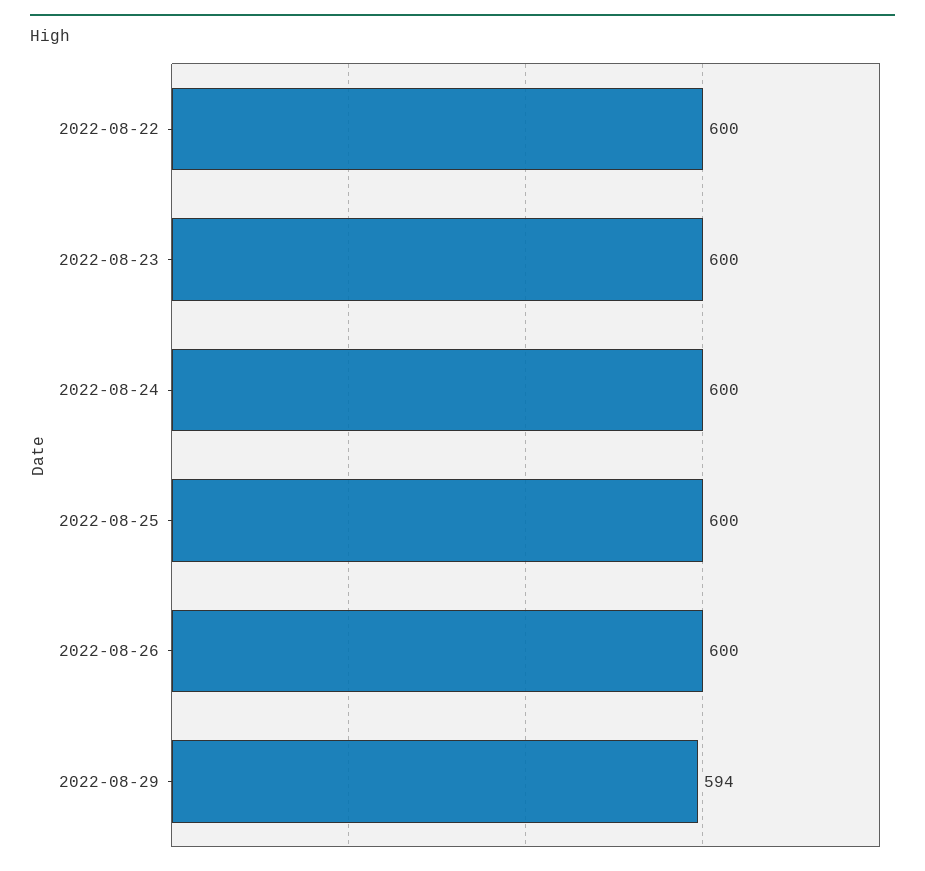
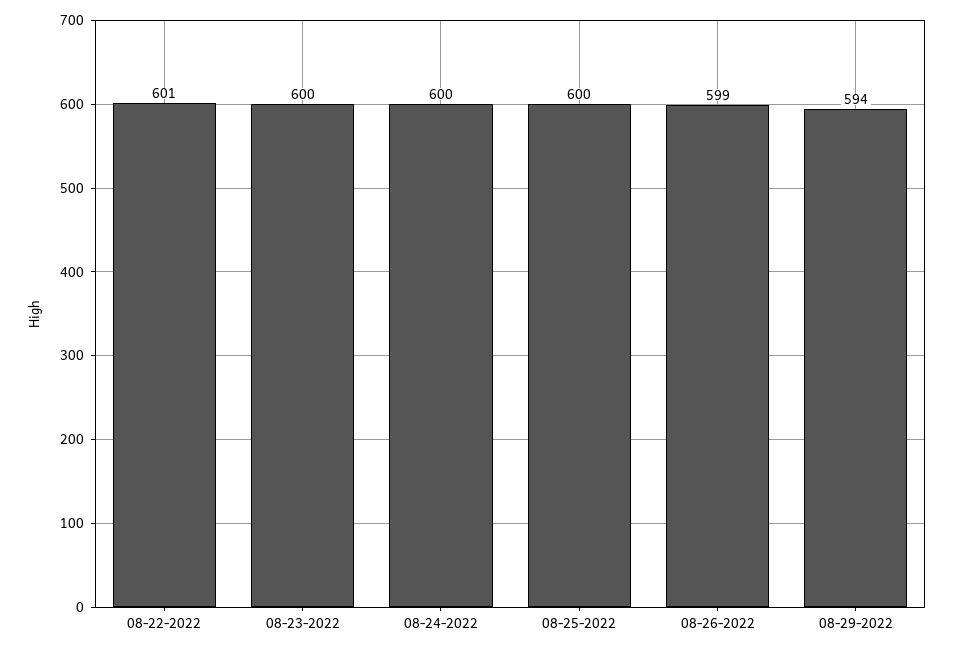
  {
-   "2022-08-22": 600,
+   "2022-08-22": 601,
    "2022-08-23": 600,
    "2022-08-24": 600,
    "2022-08-25": 600,
-   "2022-08-26": 600,
+   "2022-08-26": 599,
    "2022-08-29": 594
  }

